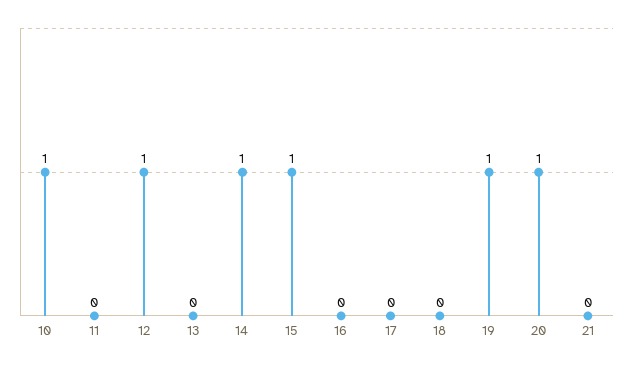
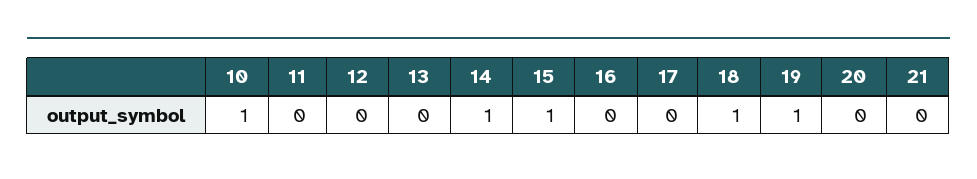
  {
    "10": 1,
    "11": 0,
-   "12": 1,
+   "12": 0,
    "13": 0,
    "14": 1,
    "15": 1,
    "16": 0,
    "17": 0,
-   "18": 0,
+   "18": 1,
    "19": 1,
-   "20": 1,
+   "20": 0,
    "21": 0
  }

